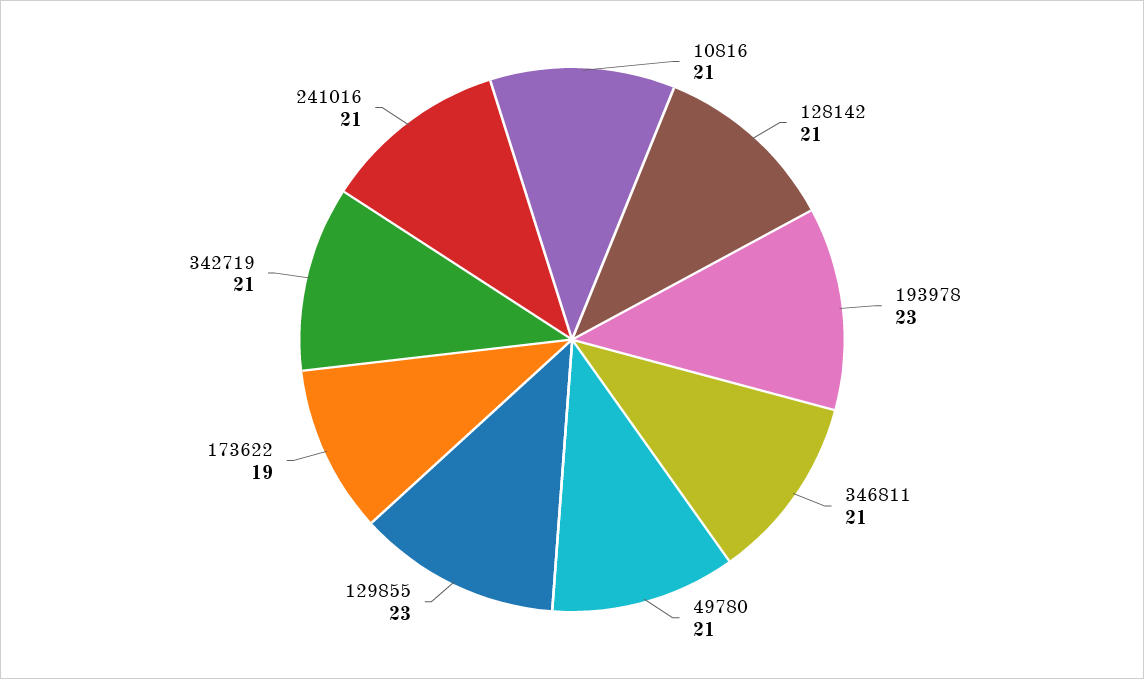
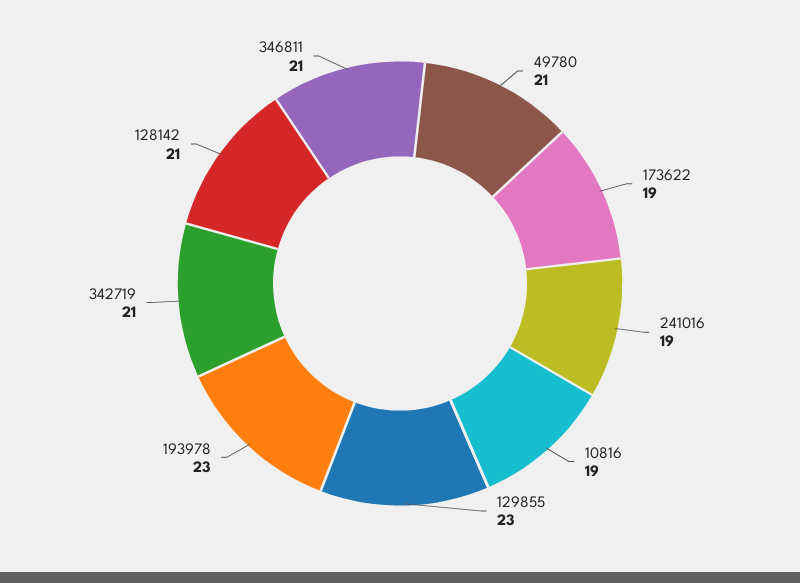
  {
-   "10816": 21,
+   "10816": 19,
    "128142": 21,
    "193978": 23,
    "346811": 21,
    "49780": 21,
    "129855": 23,
    "173622": 19,
    "342719": 21,
-   "241016": 21
+   "241016": 19
  }

